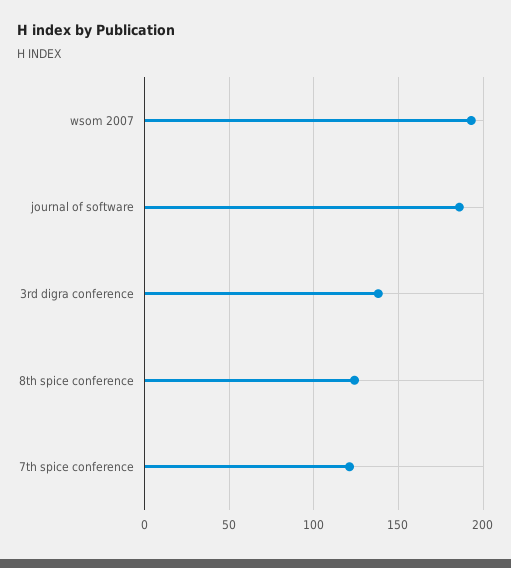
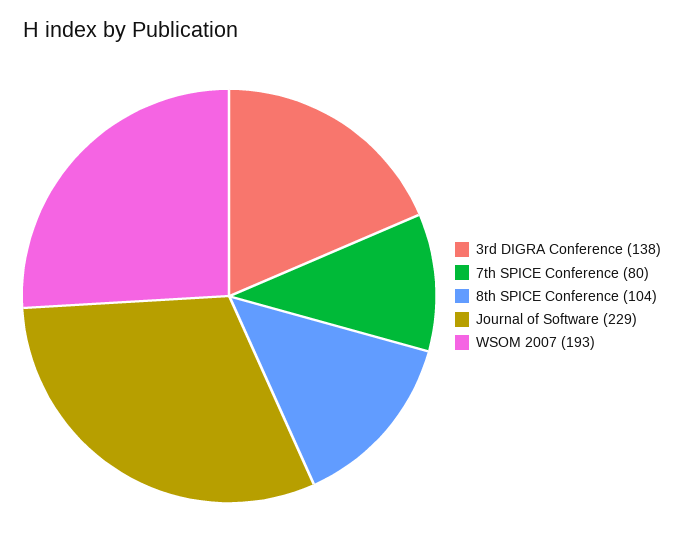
  {
    "wsom 2007": 193,
-   "journal of software": 185,
+   "journal of software": 229,
    "3rd digra conference": 138,
-   "8th spice conference": 125,
+   "8th spice conference": 104,
-   "7th spice conference": 120
+   "7th spice conference": 80
  }

